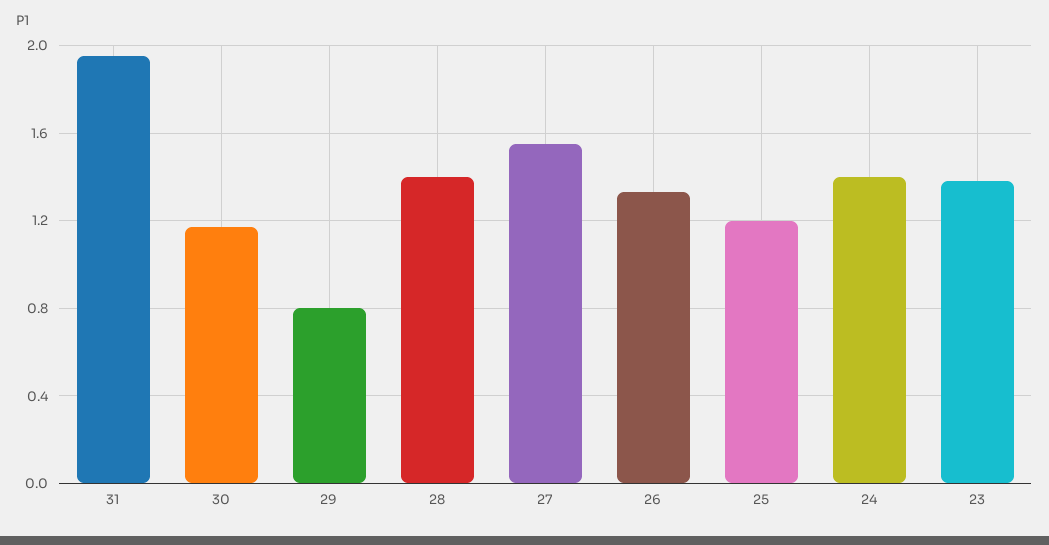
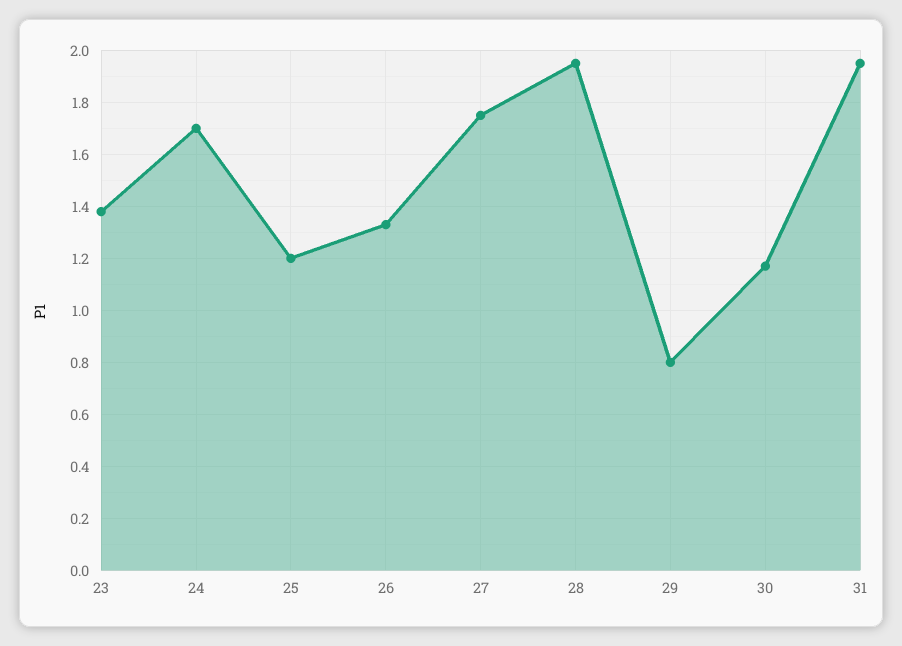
  {
    "31": 1.95,
    "30": 1.15,
    "29": 0.8,
-   "28": 1.4,
+   "28": 1.95,
-   "27": 1.55,
+   "27": 1.75,
    "26": 1.35,
    "25": 1.2,
-   "24": 1.4,
+   "24": 1.7,
    "23": 1.4
  }

